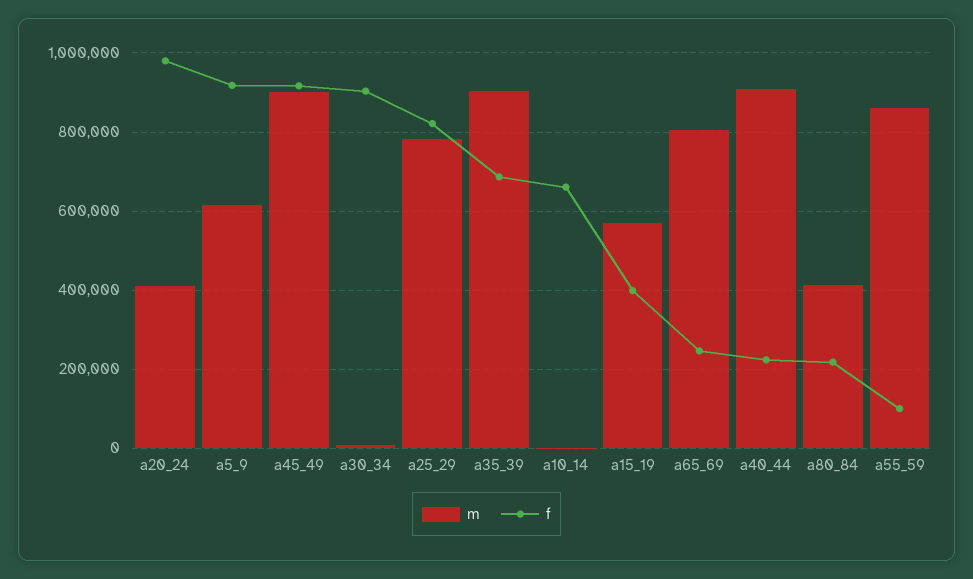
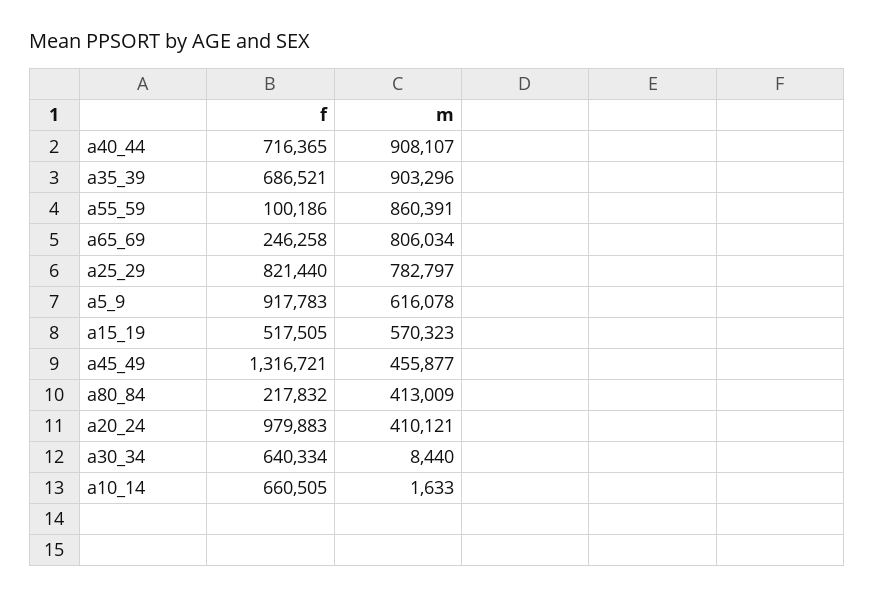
  {
    "m": {
      "a20_24": 410121,
      "a5_9": 616078,
-     "a45_49": 900000,
+     "a45_49": 455877,
      "a30_34": 8440,
      "a25_29": 782797,
      "a35_39": 903296,
      "a10_14": 1633,
      "a15_19": 570323,
      "a65_69": 806034,
      "a40_44": 908107,
      "a80_84": 413009,
      "a55_59": 860391
    },
    "f": {
      "a20_24": 979883,
      "a5_9": 917783,
-     "a45_49": 920000,
+     "a45_49": 1316721,
-     "a30_34": 900000,
+     "a30_34": 640334,
      "a25_29": 821440,
      "a35_39": 686521,
      "a10_14": 660505,
-     "a15_19": 400000,
+     "a15_19": 517505,
      "a65_69": 246258,
-     "a40_44": 220000,
+     "a40_44": 716365,
      "a80_84": 217832,
      "a55_59": 100186
    }
  }

